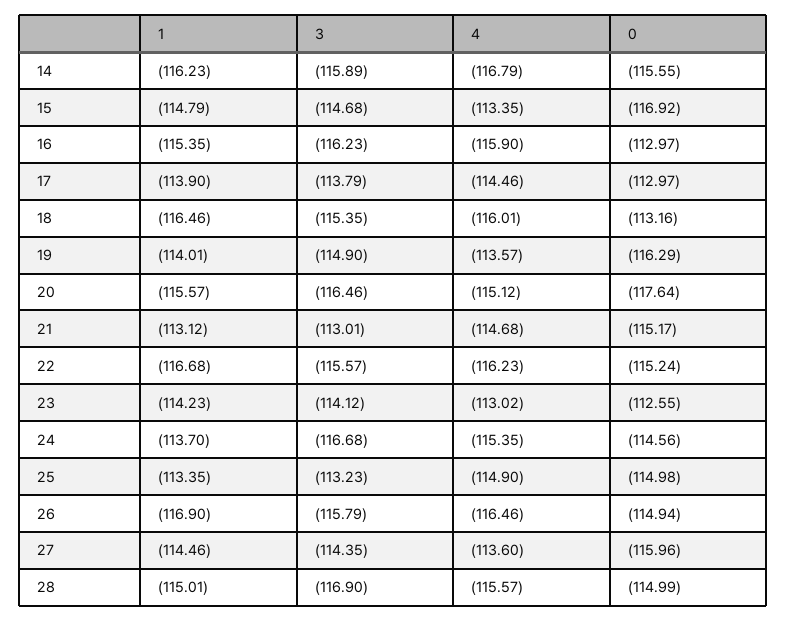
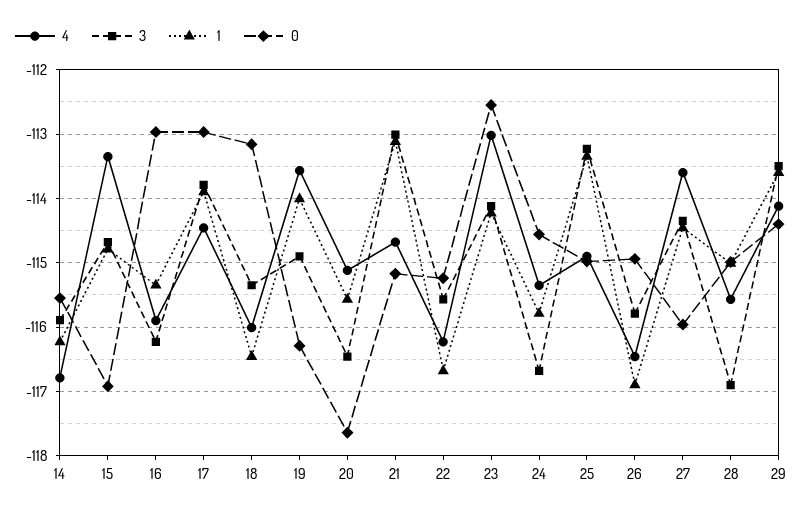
  {
    "1": {
      "14": -116.23,
      "15": -114.79,
      "16": -115.35,
      "17": -113.9,
      "18": -116.46,
      "19": -114.01,
      "20": -115.57,
      "21": -113.12,
      "22": -116.68,
      "23": -114.23,
-     "24": -113.7,
+     "24": -115.8,
      "25": -113.35,
      "26": -116.9,
      "27": -114.46,
-     "28": -115.01
+     "28": -115.01,
+     "29": -113.6
    },
    "3": {
      "14": -115.89,
      "15": -114.68,
      "16": -116.23,
      "17": -113.79,
      "18": -115.35,
      "19": -114.9,
      "20": -116.46,
      "21": -113.01,
      "22": -115.57,
      "23": -114.12,
      "24": -116.68,
      "25": -113.23,
      "26": -115.79,
      "27": -114.35,
-     "28": -116.9
+     "28": -116.9,
+     "29": -113.5
    },
    "4": {
      "14": -116.79,
      "15": -113.35,
      "16": -115.9,
      "17": -114.46,
      "18": -116.01,
      "19": -113.57,
      "20": -115.12,
      "21": -114.68,
      "22": -116.23,
      "23": -113.02,
      "24": -115.35,
      "25": -114.9,
      "26": -116.46,
      "27": -113.6,
-     "28": -115.57
+     "28": -115.57,
+     "29": -114.1
    },
    "0": {
      "14": -115.55,
      "15": -116.92,
      "16": -112.97,
      "17": -112.97,
      "18": -113.16,
      "19": -116.29,
      "20": -117.64,
      "21": -115.17,
      "22": -115.24,
      "23": -112.55,
      "24": -114.56,
      "25": -114.98,
      "26": -114.94,
      "27": -115.96,
-     "28": -114.99
+     "28": -114.99,
+     "29": -114.4
    }
  }

